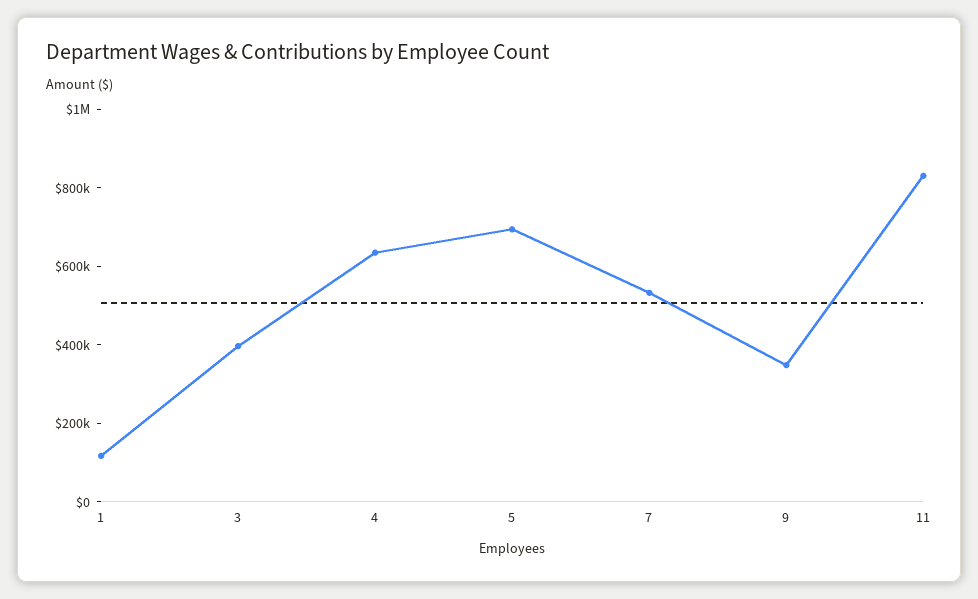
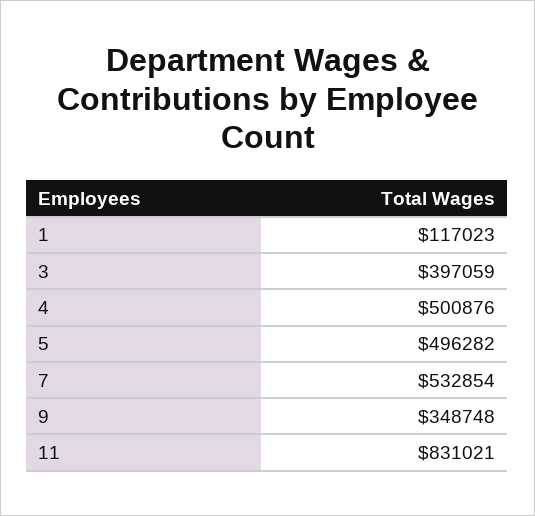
  {
    "1": 117023,
    "3": 397059,
-   "4": 650000,
+   "4": 500876,
-   "5": 700000,
+   "5": 496282,
    "7": 532854,
    "9": 348748,
    "11": 831021
  }

